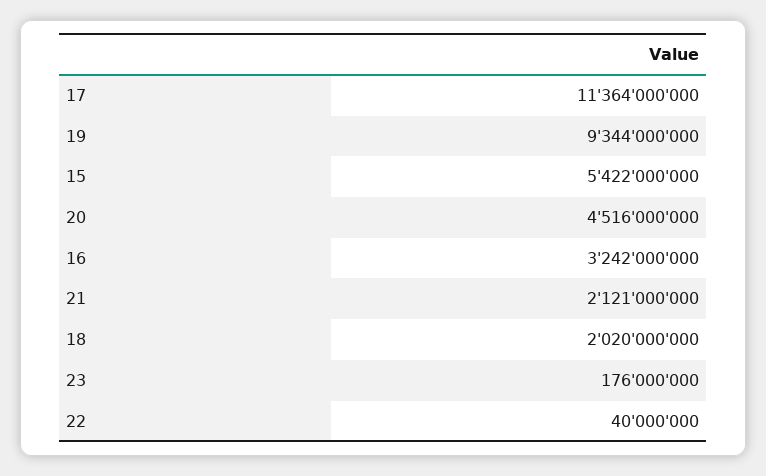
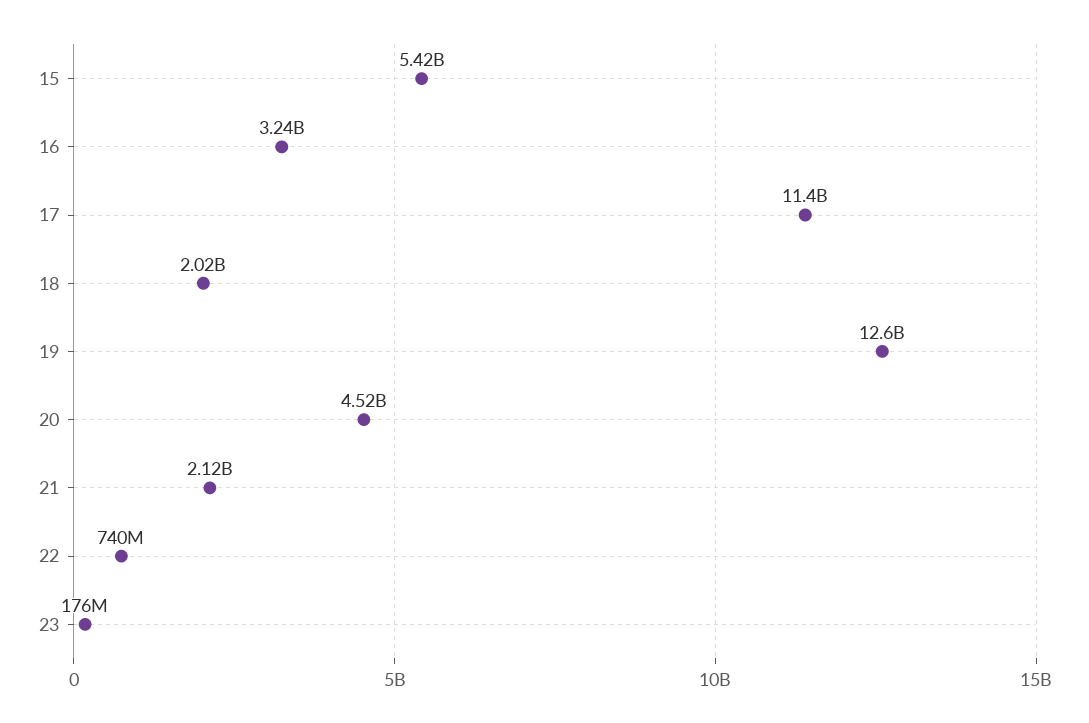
  {
    "17": 11364000000,
-   "19": 9344000000,
+   "19": 12600000000,
    "15": 5422000000,
    "20": 4516000000,
    "16": 3242000000,
    "21": 2121000000,
    "18": 2020000000,
    "23": 176000000,
-   "22": 40000000
+   "22": 740000000
  }

